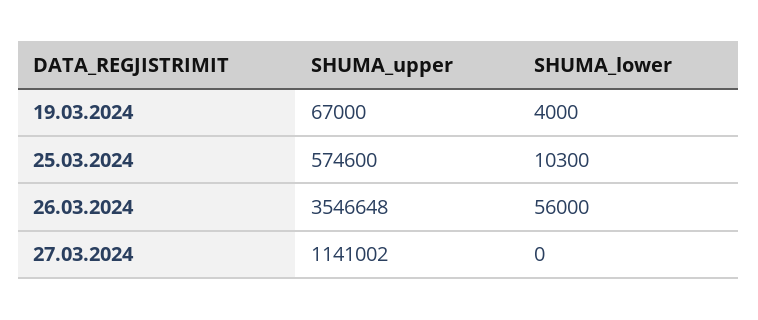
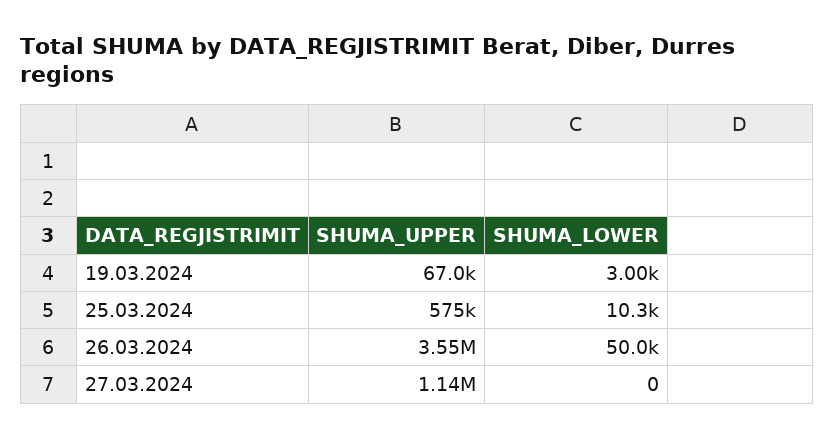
  {
    "SHUMA_upper": {
      "19.03.2024": 67000,
      "25.03.2024": 574600,
      "26.03.2024": 3546648,
      "27.03.2024": 1141002
    },
    "SHUMA_lower": {
-     "19.03.2024": 4000,
+     "19.03.2024": 3000,
      "25.03.2024": 10300,
-     "26.03.2024": 56000,
+     "26.03.2024": 50000,
      "27.03.2024": 0
    }
  }

